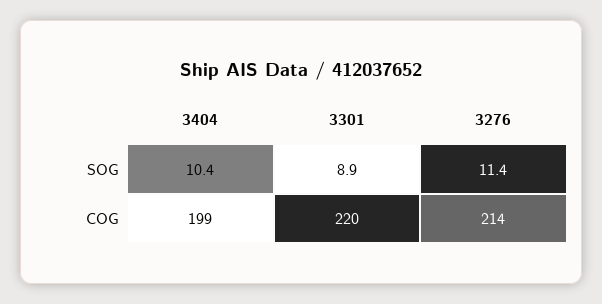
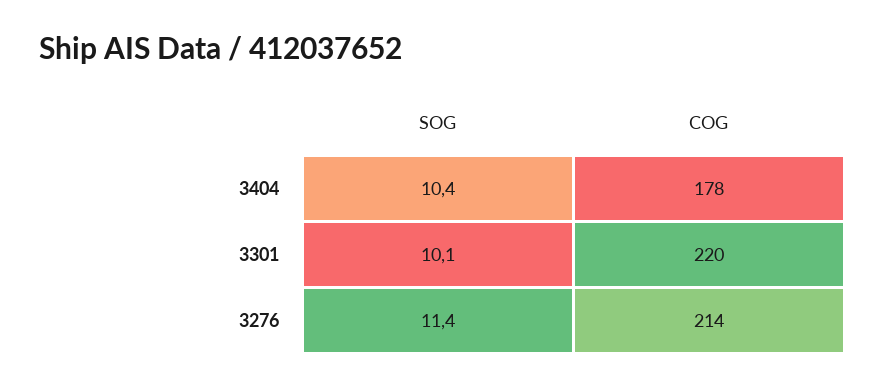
  {
    "3404": {
      "SOG": 10.4,
-     "COG": 199
+     "COG": 178
    },
    "3301": {
-     "SOG": 8.9,
+     "SOG": 10.1,
      "COG": 220
    },
    "3276": {
      "SOG": 11.4,
      "COG": 214
    }
  }

